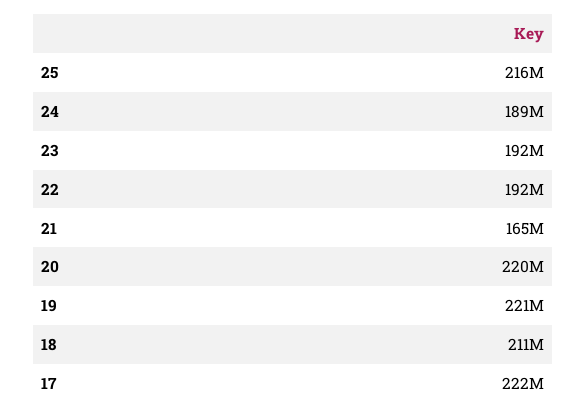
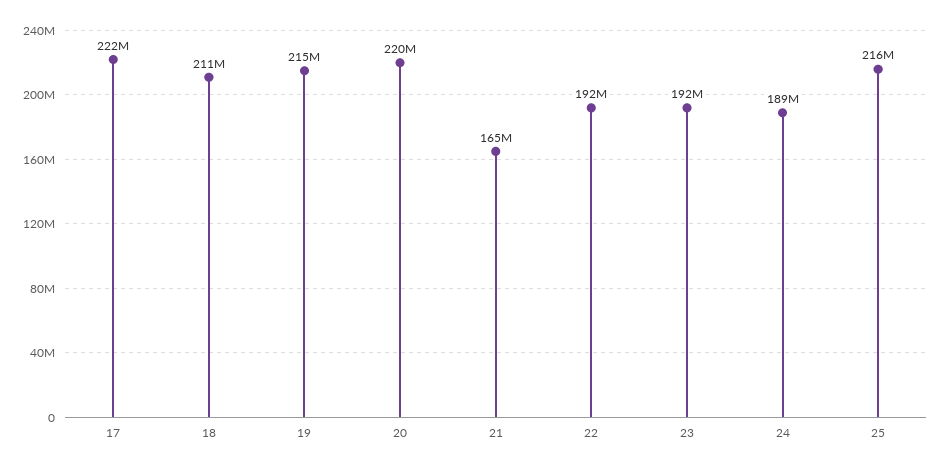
  {
    "25": 216000000,
    "24": 189000000,
    "23": 192000000,
    "22": 192000000,
    "21": 165000000,
    "20": 220000000,
-   "19": 221000000,
+   "19": 215000000,
    "18": 211000000,
    "17": 222000000
  }

